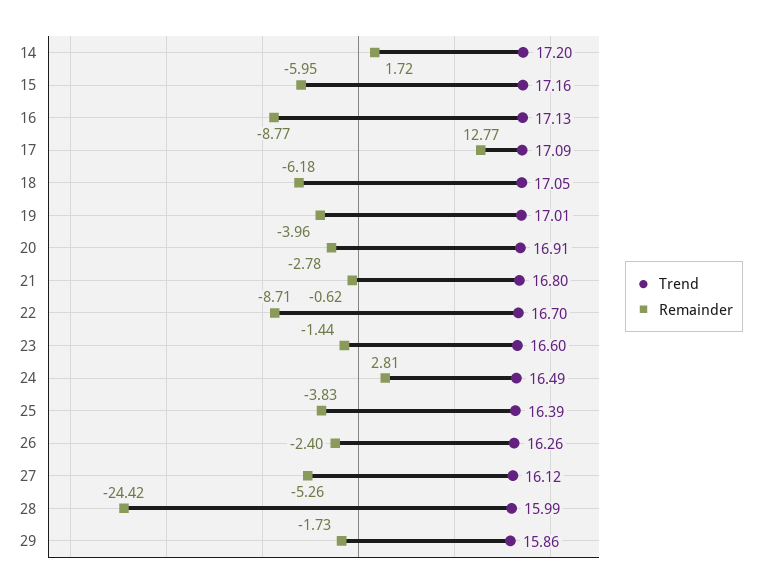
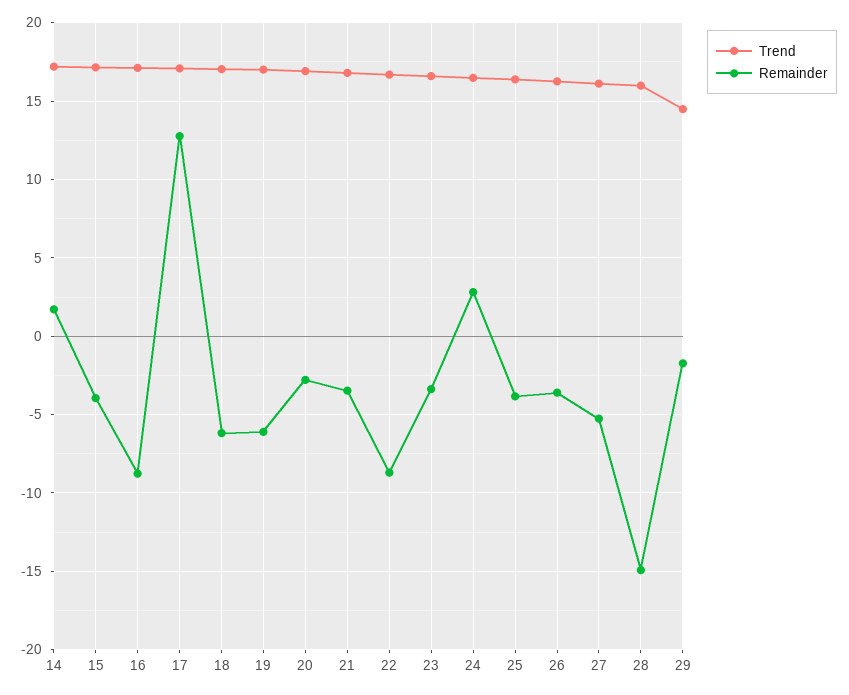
  {
    "Trend": {
      "14": 17.2,
      "15": 17.16,
      "16": 17.13,
      "17": 17.09,
      "18": 17.05,
      "19": 17.01,
      "20": 16.91,
      "21": 16.8,
      "22": 16.7,
      "23": 16.6,
      "24": 16.49,
      "25": 16.39,
      "26": 16.26,
      "27": 16.12,
      "28": 15.99,
-     "29": 15.86
+     "29": 14.5
    },
    "Remainder": {
      "14": 1.72,
-     "15": -5.95,
+     "15": -4,
      "16": -8.77,
      "17": 12.77,
      "18": -6.18,
-     "19": -3.96,
+     "19": -6,
      "20": -2.78,
-     "21": -0.62,
+     "21": -3.5,
      "22": -8.71,
-     "23": -1.44,
+     "23": -3.5,
      "24": 2.81,
      "25": -3.83,
-     "26": -2.4,
+     "26": -3.5,
      "27": -5.26,
-     "28": -24.42,
+     "28": -15,
      "29": -1.73
    }
  }

